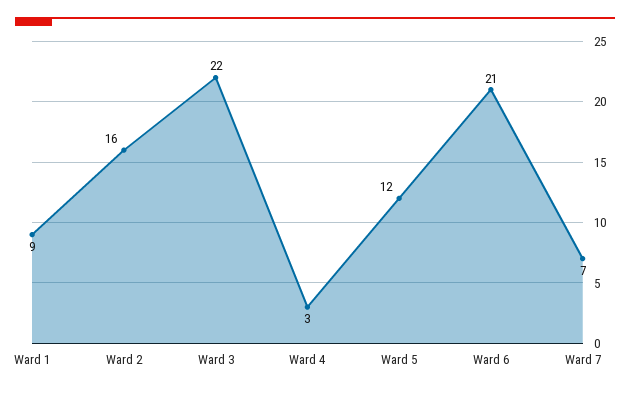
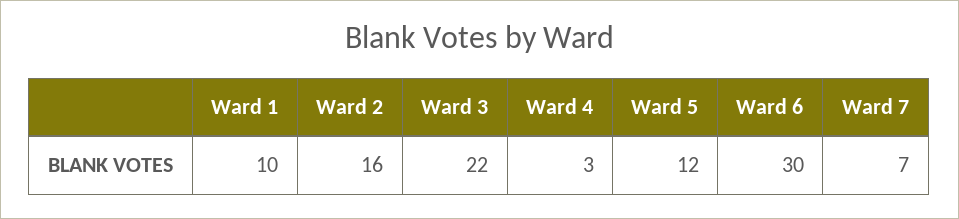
  {
-   "Ward 1": 9,
+   "Ward 1": 10,
    "Ward 2": 16,
    "Ward 3": 22,
    "Ward 4": 3,
    "Ward 5": 12,
-   "Ward 6": 21,
+   "Ward 6": 30,
    "Ward 7": 7
  }

